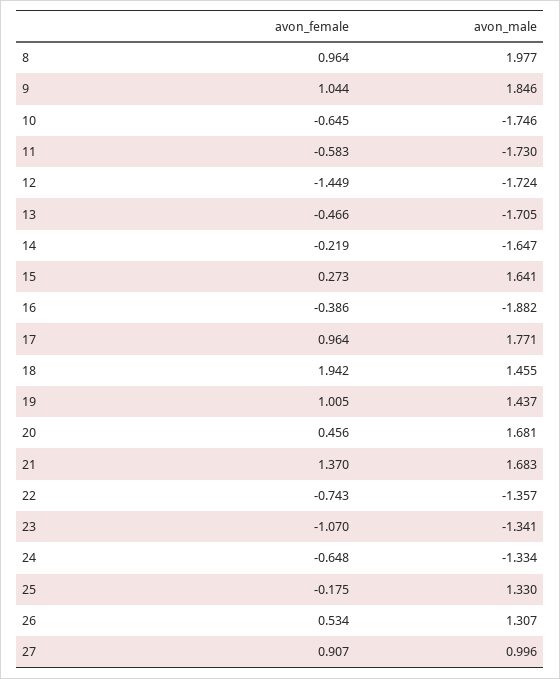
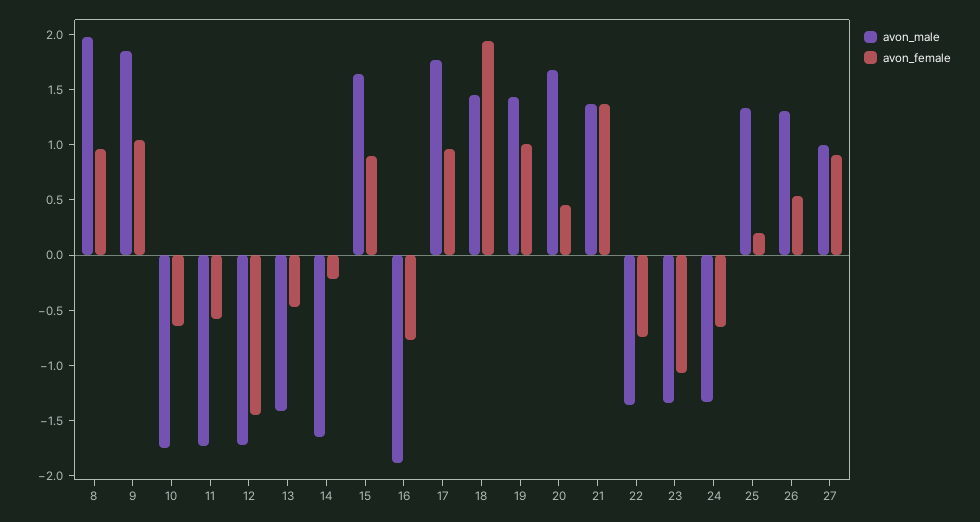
  {
    "avon_female": {
      "8": 0.964,
      "9": 1.044,
      "10": -0.645,
      "11": -0.583,
      "12": -1.449,
      "13": -0.466,
      "14": -0.219,
-     "15": 0.273,
+     "15": 0.9,
-     "16": -0.386,
+     "16": -0.8,
      "17": 0.964,
      "18": 1.942,
      "19": 1.005,
      "20": 0.456,
      "21": 1.37,
      "22": -0.743,
      "23": -1.07,
      "24": -0.648,
-     "25": -0.175,
+     "25": 0.2,
      "26": 0.534,
      "27": 0.907
    },
    "avon_male": {
      "8": 1.977,
      "9": 1.846,
      "10": -1.746,
      "11": -1.73,
      "12": -1.724,
-     "13": -1.705,
+     "13": -1.4,
      "14": -1.647,
      "15": 1.641,
      "16": -1.882,
      "17": 1.771,
      "18": 1.455,
      "19": 1.437,
      "20": 1.681,
-     "21": 1.683,
+     "21": 1.4,
      "22": -1.357,
      "23": -1.341,
      "24": -1.334,
      "25": 1.33,
      "26": 1.307,
      "27": 0.996
    }
  }

